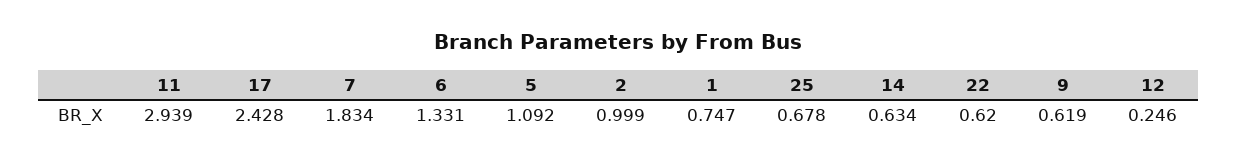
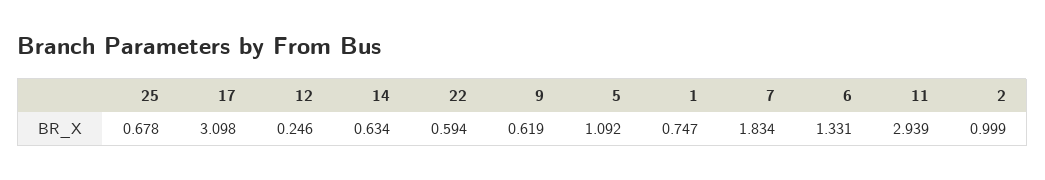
  {
    "11": 2.939,
-   "17": 2.428,
+   "17": 3.098,
    "7": 1.834,
    "6": 1.331,
    "5": 1.092,
    "2": 0.999,
    "1": 0.747,
    "25": 0.678,
    "14": 0.634,
-   "22": 0.62,
+   "22": 0.594,
    "9": 0.619,
    "12": 0.246
  }

